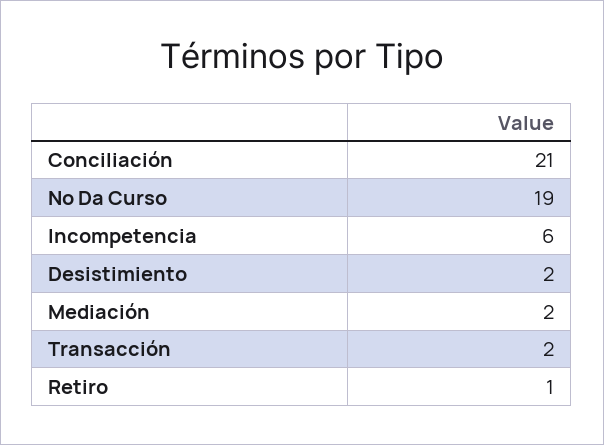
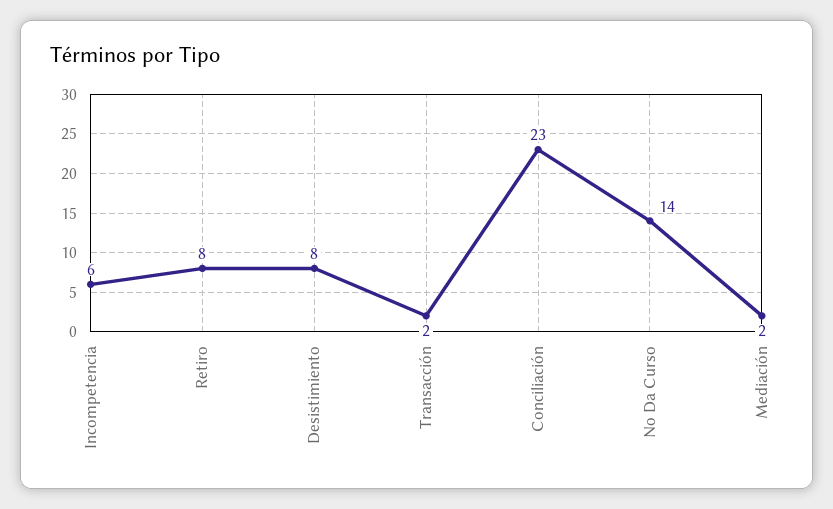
  {
-   "Conciliación": 21,
+   "Conciliación": 23,
-   "No Da Curso": 19,
+   "No Da Curso": 14,
    "Incompetencia": 6,
-   "Desistimiento": 2,
+   "Desistimiento": 8,
    "Mediación": 2,
    "Transacción": 2,
-   "Retiro": 1
+   "Retiro": 8
  }

